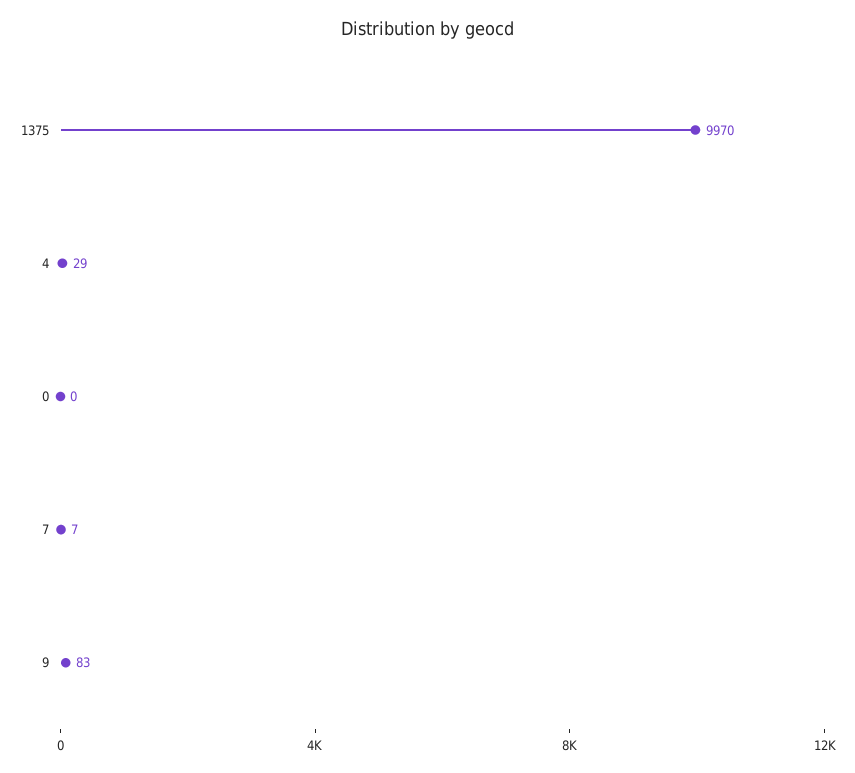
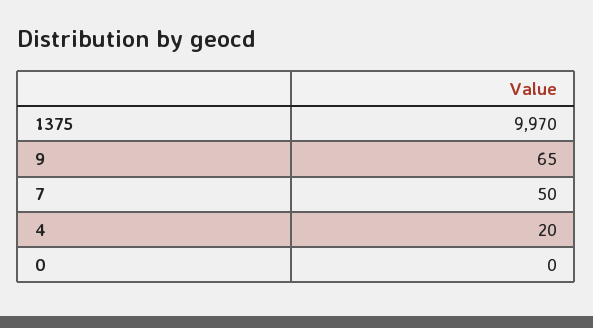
  {
    "1375": 9970,
-   "4": 29,
+   "4": 20,
    "0": 0,
-   "7": 7,
+   "7": 50,
-   "9": 83
+   "9": 65
  }

